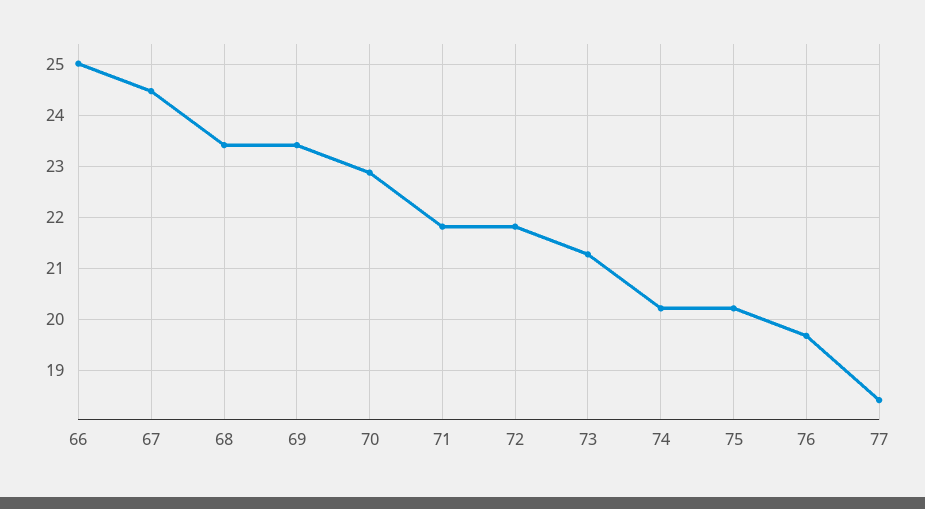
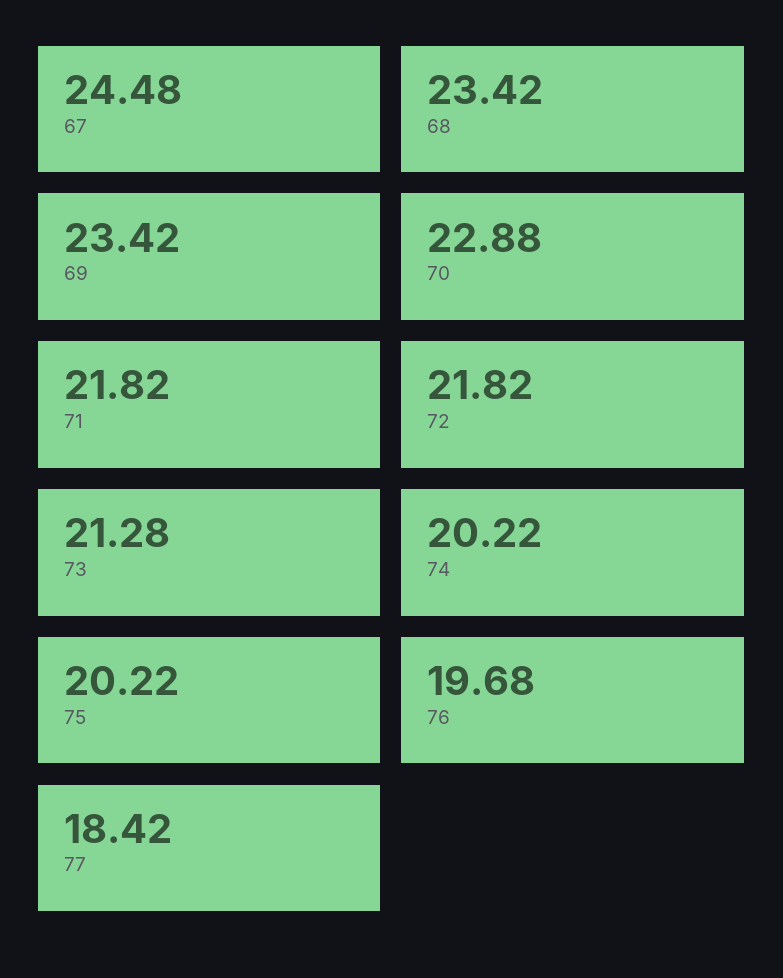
  {
-   "66": 25,
    "67": 24.48,
    "68": 23.42,
    "69": 23.42,
    "70": 22.88,
    "71": 21.82,
    "72": 21.82,
    "73": 21.28,
    "74": 20.22,
    "75": 20.22,
    "76": 19.68,
    "77": 18.42
  }

